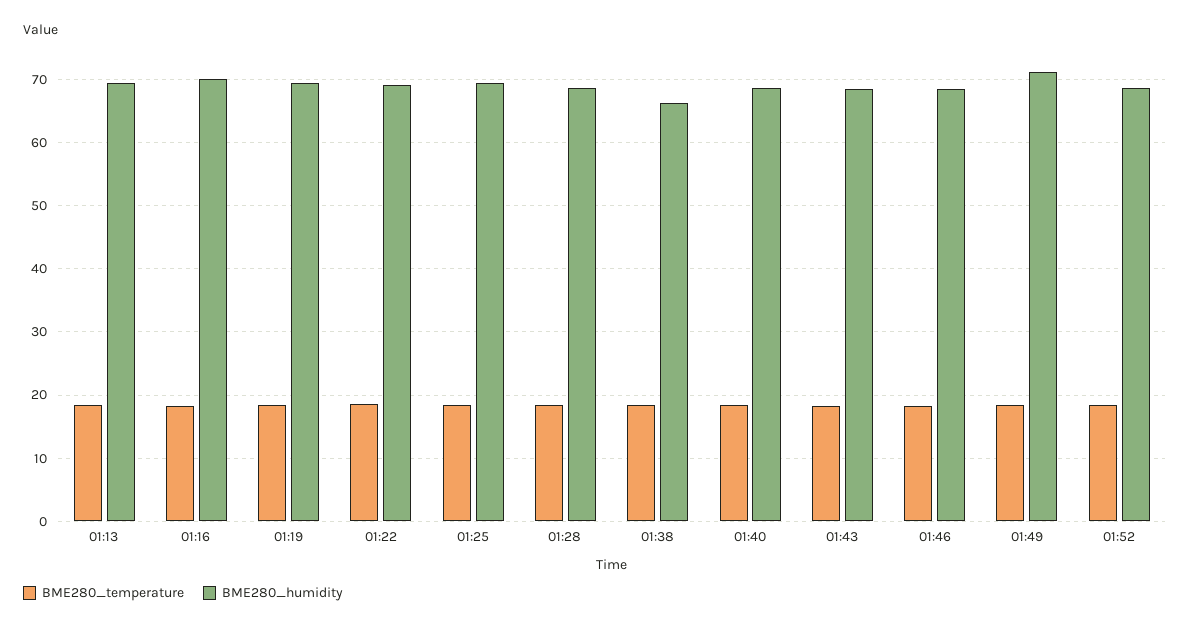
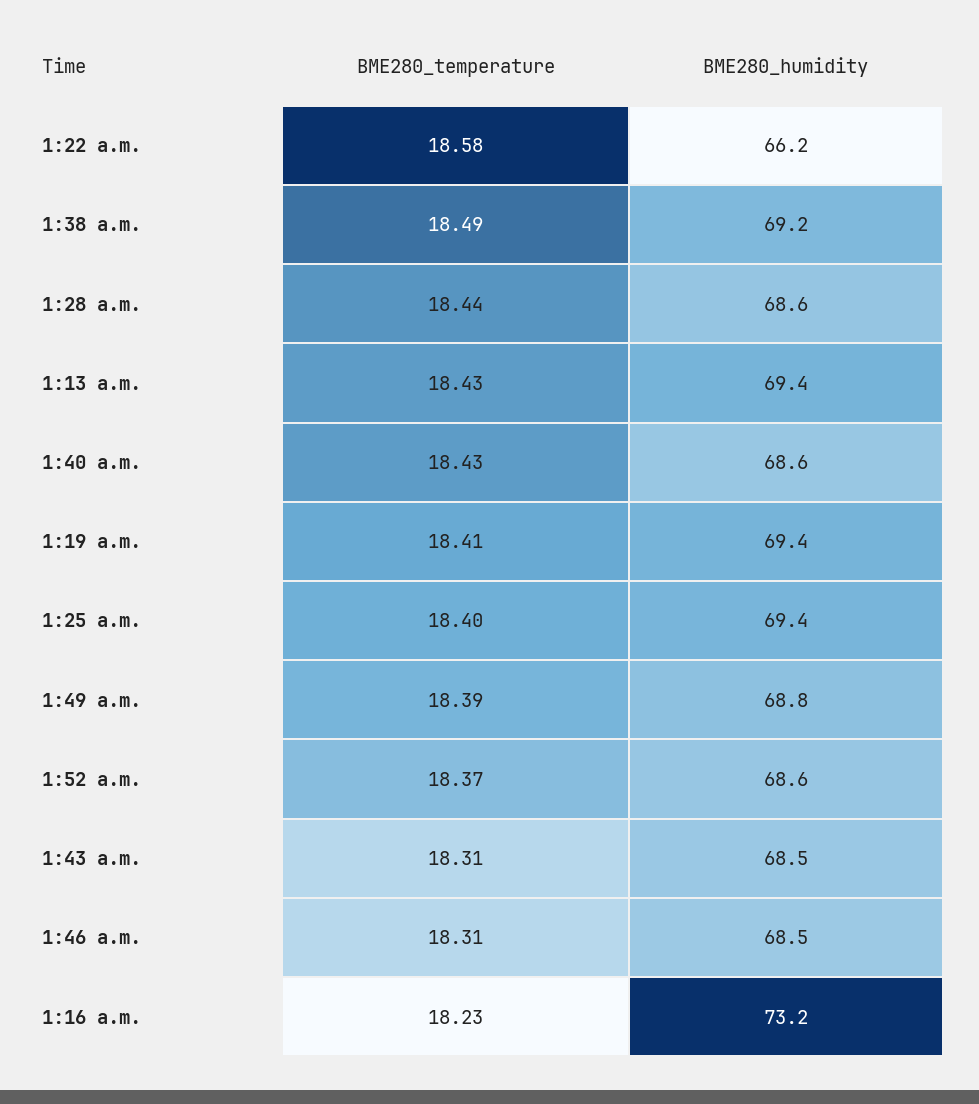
  {
    "BME280_temperature": {
      "01:13": 18.43,
      "01:16": 18.23,
      "01:19": 18.41,
      "01:22": 18.58,
      "01:25": 18.4,
      "01:28": 18.44,
      "01:38": 18.49,
      "01:40": 18.43,
      "01:43": 18.31,
      "01:46": 18.31,
      "01:49": 18.39,
      "01:52": 18.37
    },
    "BME280_humidity": {
      "01:13": 69.4,
-     "01:16": 70,
+     "01:16": 73.2,
      "01:19": 69.4,
-     "01:22": 69,
+     "01:22": 66.2,
      "01:25": 69.4,
      "01:28": 68.6,
-     "01:38": 66,
+     "01:38": 69.2,
      "01:40": 68.6,
      "01:43": 68.5,
      "01:46": 68.5,
-     "01:49": 71,
+     "01:49": 68.8,
      "01:52": 68.6
    }
  }

